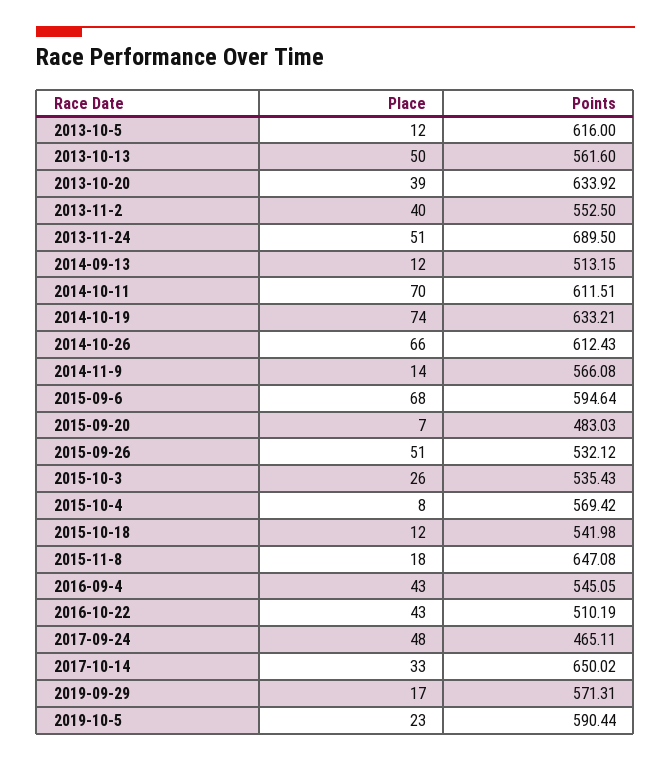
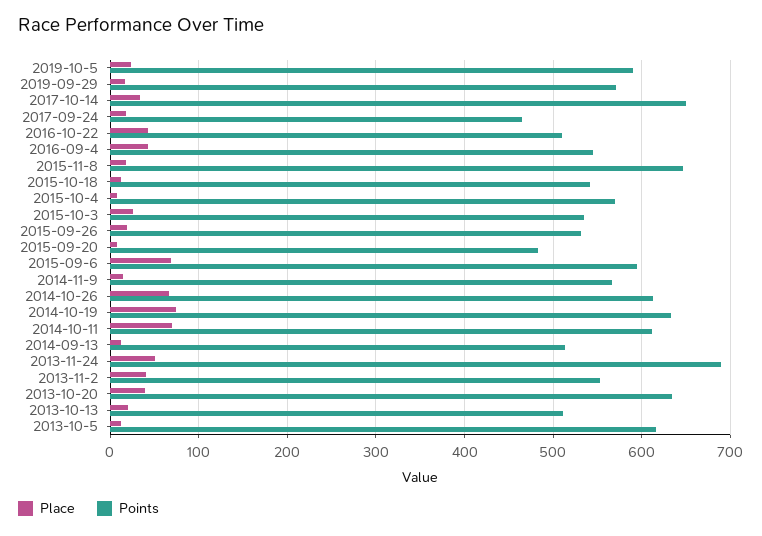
  {
    "Place": {
      "2013-10-5": 12,
-     "2013-10-13": 50,
+     "2013-10-13": 20,
      "2013-10-20": 39,
      "2013-11-2": 40,
      "2013-11-24": 51,
      "2014-09-13": 12,
      "2014-10-11": 70,
      "2014-10-19": 74,
      "2014-10-26": 66,
      "2014-11-9": 14,
      "2015-09-6": 68,
      "2015-09-20": 7,
-     "2015-09-26": 51,
+     "2015-09-26": 20,
      "2015-10-3": 26,
      "2015-10-4": 8,
      "2015-10-18": 12,
      "2015-11-8": 18,
      "2016-09-4": 43,
      "2016-10-22": 43,
-     "2017-09-24": 48,
+     "2017-09-24": 20,
      "2017-10-14": 33,
      "2019-09-29": 17,
      "2019-10-5": 23
    },
    "Points": {
      "2013-10-5": 616,
-     "2013-10-13": 561.6,
+     "2013-10-13": 510,
      "2013-10-20": 633.92,
      "2013-11-2": 552.5,
      "2013-11-24": 689.5,
      "2014-09-13": 513.15,
      "2014-10-11": 611.51,
      "2014-10-19": 633.21,
      "2014-10-26": 612.43,
      "2014-11-9": 566.08,
      "2015-09-6": 594.64,
      "2015-09-20": 483.03,
      "2015-09-26": 532.12,
      "2015-10-3": 535.43,
      "2015-10-4": 569.42,
      "2015-10-18": 541.98,
      "2015-11-8": 647.08,
      "2016-09-4": 545.05,
      "2016-10-22": 510.19,
      "2017-09-24": 465.11,
      "2017-10-14": 650.02,
      "2019-09-29": 571.31,
      "2019-10-5": 590.44
    }
  }

